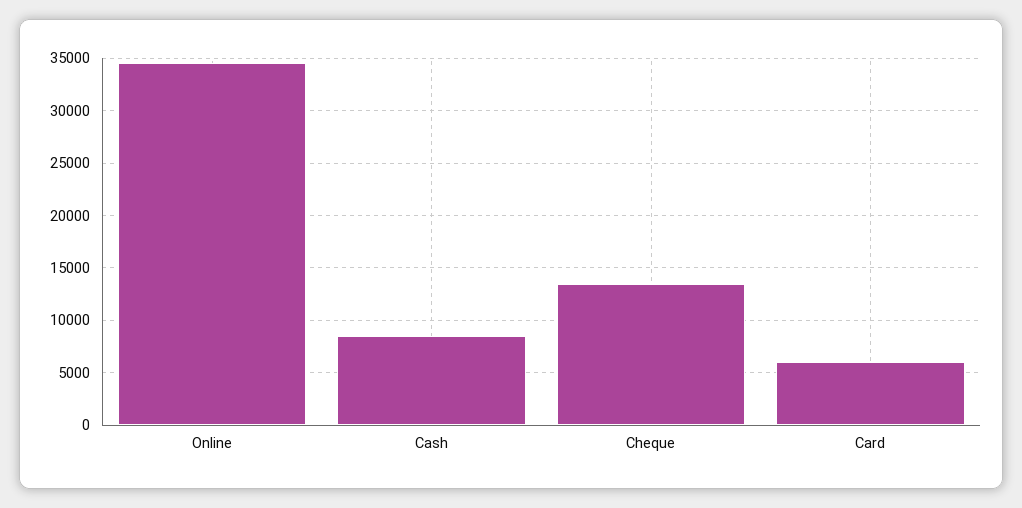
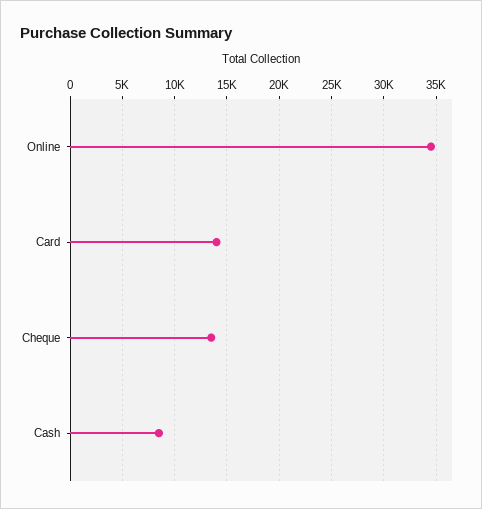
  {
    "Online": 35000,
    "Cash": 9000,
    "Cheque": 14000,
-   "Card": 6000
+   "Card": 14000
  }

